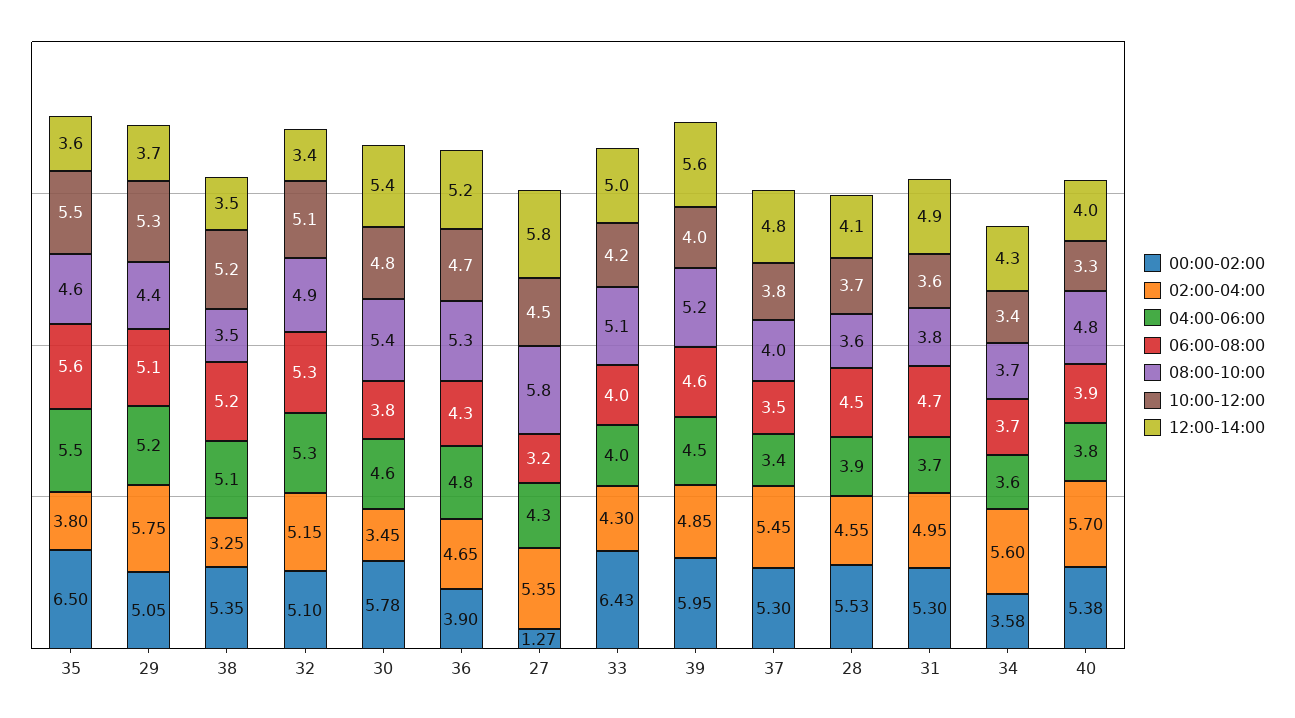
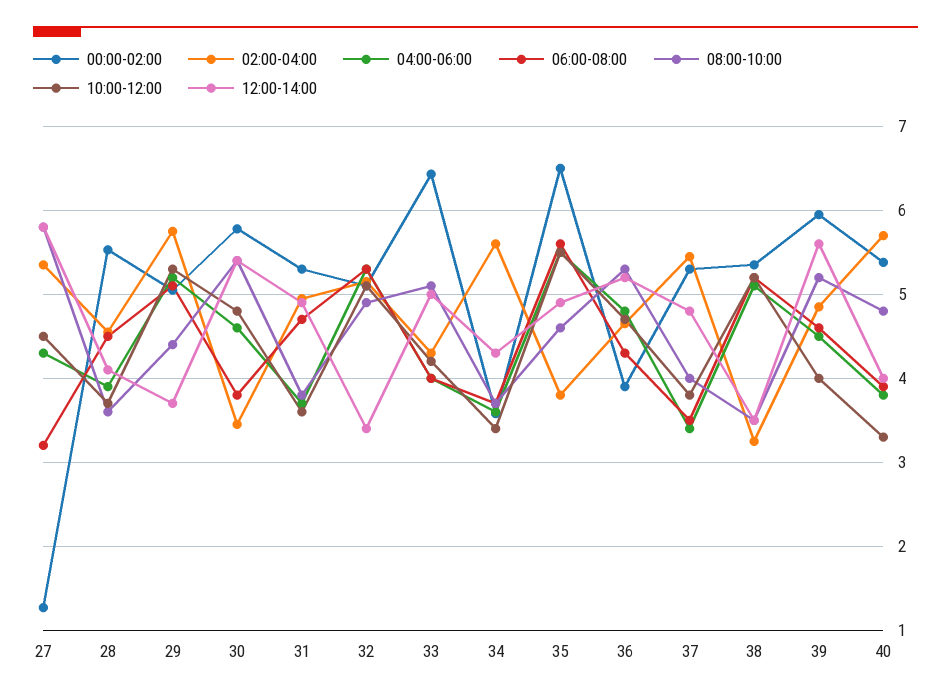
  {
    "00:00-02:00": {
      "35": 6.5,
      "29": 5.05,
      "38": 5.35,
      "32": 5.1,
      "30": 5.78,
      "36": 3.9,
      "27": 1.27,
      "33": 6.43,
      "39": 5.95,
      "37": 5.3,
      "28": 5.53,
      "31": 5.3,
      "34": 3.58,
      "40": 5.38
    },
    "02:00-04:00": {
      "35": 3.8,
      "29": 5.75,
      "38": 3.25,
      "32": 5.15,
      "30": 3.45,
      "36": 4.65,
      "27": 5.35,
      "33": 4.3,
      "39": 4.85,
      "37": 5.45,
      "28": 4.55,
      "31": 4.95,
      "34": 5.6,
      "40": 5.7
    },
    "04:00-06:00": {
      "35": 5.5,
      "29": 5.2,
      "38": 5.1,
      "32": 5.3,
      "30": 4.6,
      "36": 4.8,
      "27": 4.3,
      "33": 4,
      "39": 4.5,
      "37": 3.4,
      "28": 3.9,
      "31": 3.7,
      "34": 3.6,
      "40": 3.8
    },
    "06:00-08:00": {
      "35": 5.6,
      "29": 5.1,
      "38": 5.2,
      "32": 5.3,
      "30": 3.8,
      "36": 4.3,
      "27": 3.2,
      "33": 4,
      "39": 4.6,
      "37": 3.5,
      "28": 4.5,
      "31": 4.7,
      "34": 3.7,
      "40": 3.9
    },
    "08:00-10:00": {
      "35": 4.6,
      "29": 4.4,
      "38": 3.5,
      "32": 4.9,
      "30": 5.4,
      "36": 5.3,
      "27": 5.8,
      "33": 5.1,
      "39": 5.2,
      "37": 4,
      "28": 3.6,
      "31": 3.8,
      "34": 3.7,
      "40": 4.8
    },
    "10:00-12:00": {
      "35": 5.5,
      "29": 5.3,
      "38": 5.2,
      "32": 5.1,
      "30": 4.8,
      "36": 4.7,
      "27": 4.5,
      "33": 4.2,
      "39": 4,
      "37": 3.8,
      "28": 3.7,
      "31": 3.6,
      "34": 3.4,
      "40": 3.3
    },
    "12:00-14:00": {
-     "35": 3.6,
+     "35": 4.9,
      "29": 3.7,
      "38": 3.5,
      "32": 3.4,
      "30": 5.4,
      "36": 5.2,
      "27": 5.8,
      "33": 5,
      "39": 5.6,
      "37": 4.8,
      "28": 4.1,
      "31": 4.9,
      "34": 4.3,
      "40": 4
    }
  }

